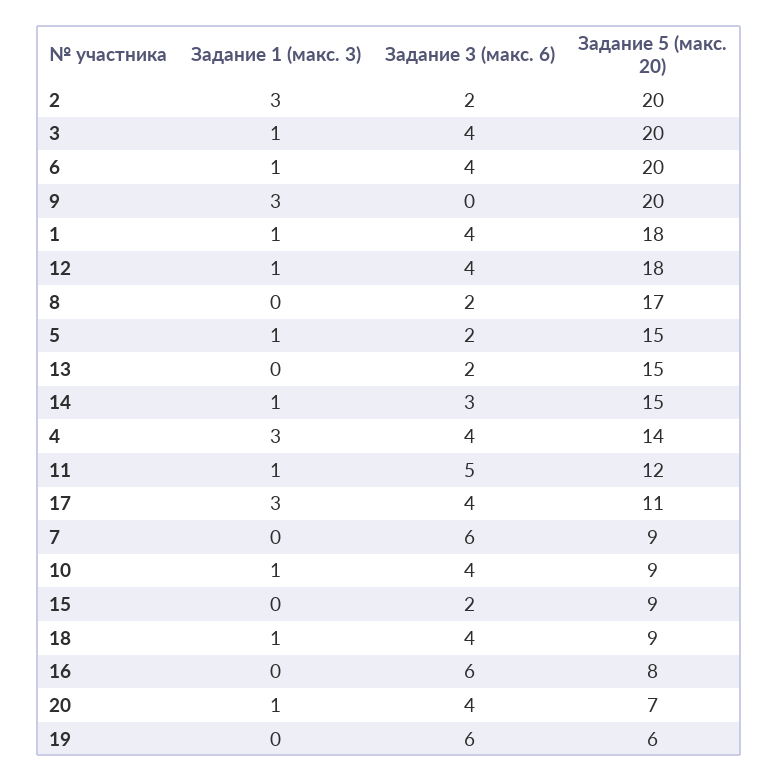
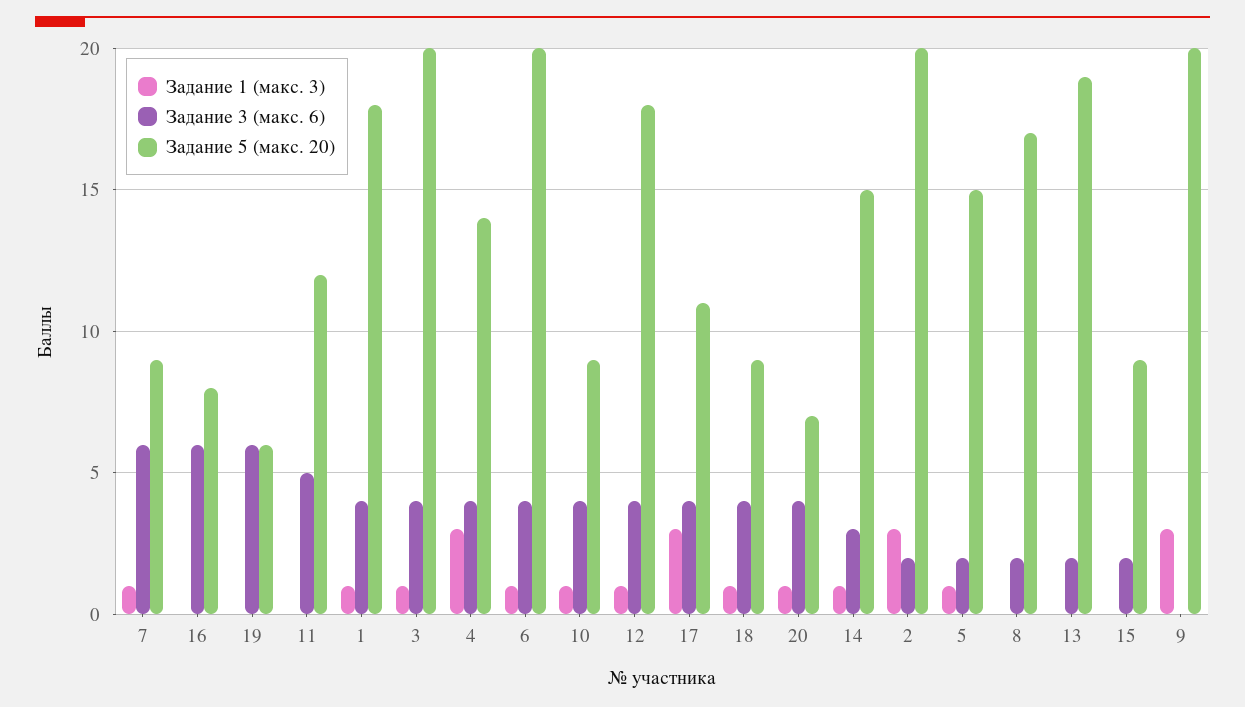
  {
    "Задание 1 (макс. 3)": {
      "2": 3,
      "3": 1,
      "6": 1,
      "9": 3,
      "1": 1,
      "12": 1,
      "8": 0,
      "5": 1,
      "13": 0,
      "14": 1,
      "4": 3,
-     "11": 1,
+     "11": 0,
      "17": 3,
-     "7": 0,
+     "7": 1,
      "10": 1,
      "15": 0,
      "18": 1,
      "16": 0,
      "20": 1,
      "19": 0
    },
    "Задание 3 (макс. 6)": {
      "2": 2,
      "3": 4,
      "6": 4,
      "9": 0,
      "1": 4,
      "12": 4,
      "8": 2,
      "5": 2,
      "13": 2,
      "14": 3,
      "4": 4,
      "11": 5,
      "17": 4,
      "7": 6,
      "10": 4,
      "15": 2,
      "18": 4,
      "16": 6,
      "20": 4,
      "19": 6
    },
    "Задание 5 (макс. 20)": {
      "2": 20,
      "3": 20,
      "6": 20,
      "9": 20,
      "1": 18,
      "12": 18,
      "8": 17,
      "5": 15,
-     "13": 15,
+     "13": 19,
      "14": 15,
      "4": 14,
      "11": 12,
      "17": 11,
      "7": 9,
      "10": 9,
      "15": 9,
      "18": 9,
      "16": 8,
      "20": 7,
      "19": 6
    }
  }

